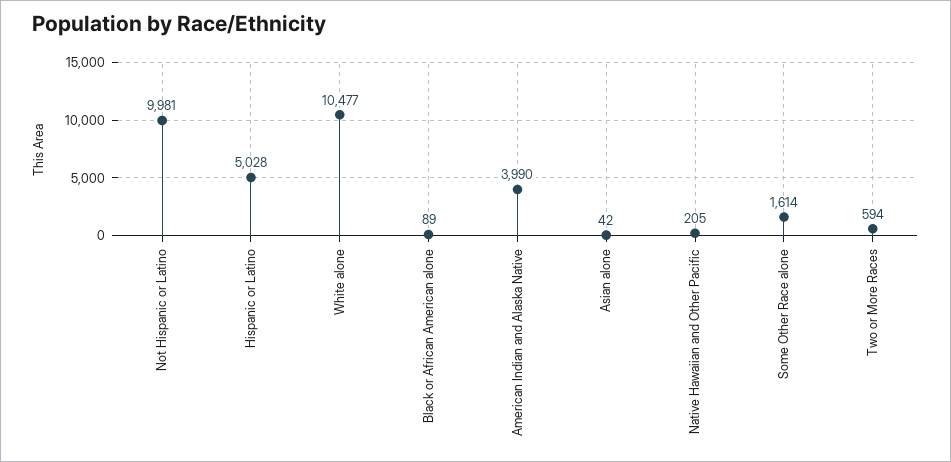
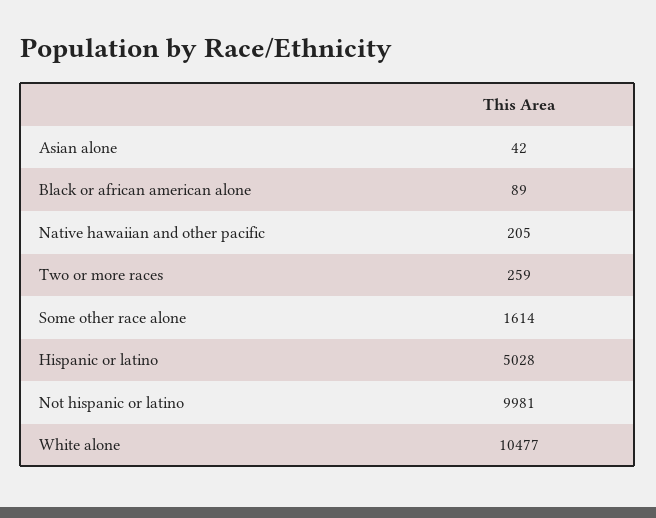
  {
    "Not Hispanic or Latino": 9981,
    "Hispanic or Latino": 5028,
    "White alone": 10477,
    "Black or African American alone": 89,
-   "American Indian and Alaska Native": 3990,
    "Asian alone": 42,
    "Native Hawaiian and Other Pacific": 205,
    "Some Other Race alone": 1614,
-   "Two or More Races": 594
+   "Two or More Races": 259
  }

